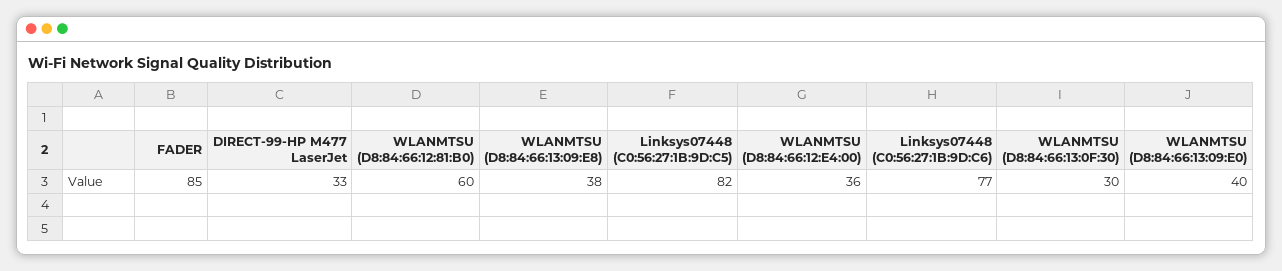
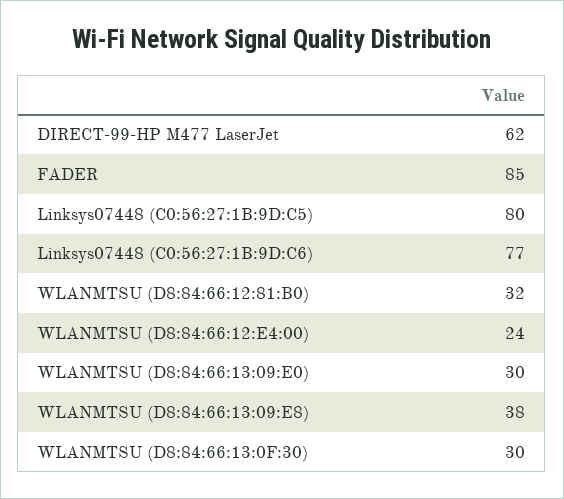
  {
    "FADER": 85,
-   "DIRECT-99-HP M477 LaserJet": 33,
+   "DIRECT-99-HP M477 LaserJet": 62,
-   "WLANMTSU (D8:84:66:12:81:B0)": 60,
+   "WLANMTSU (D8:84:66:12:81:B0)": 32,
    "WLANMTSU (D8:84:66:13:09:E8)": 38,
-   "Linksys07448 (C0:56:27:1B:9D:C5)": 82,
+   "Linksys07448 (C0:56:27:1B:9D:C5)": 80,
-   "WLANMTSU (D8:84:66:12:E4:00)": 36,
+   "WLANMTSU (D8:84:66:12:E4:00)": 24,
    "Linksys07448 (C0:56:27:1B:9D:C6)": 77,
    "WLANMTSU (D8:84:66:13:0F:30)": 30,
-   "WLANMTSU (D8:84:66:13:09:E0)": 40
+   "WLANMTSU (D8:84:66:13:09:E0)": 30
  }

